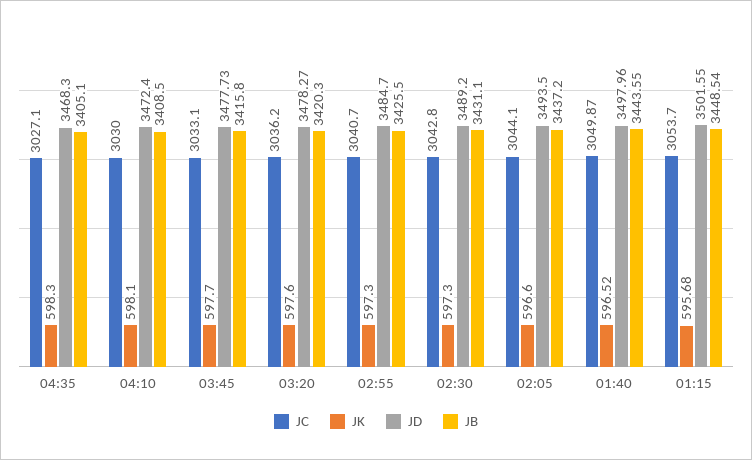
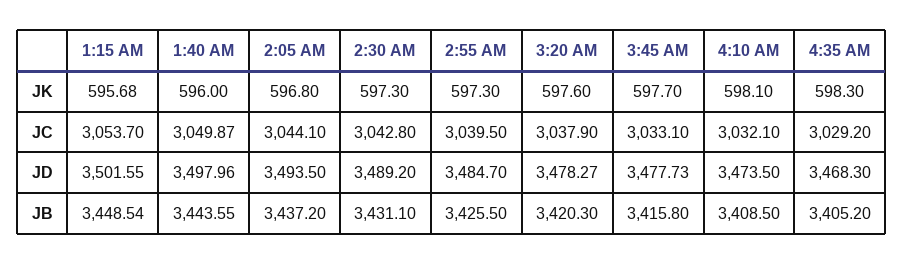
  {
    "JC": {
-     "04:35": 3027.1,
+     "04:35": 3029.2,
-     "04:10": 3030,
+     "04:10": 3032.1,
      "03:45": 3033.1,
-     "03:20": 3036.2,
+     "03:20": 3037.9,
-     "02:55": 3040.7,
+     "02:55": 3039.5,
      "02:30": 3042.8,
      "02:05": 3044.1,
      "01:40": 3049.87,
      "01:15": 3053.7
    },
    "JK": {
      "04:35": 598.3,
      "04:10": 598.1,
      "03:45": 597.7,
      "03:20": 597.6,
      "02:55": 597.3,
      "02:30": 597.3,
-     "02:05": 596.6,
+     "02:05": 596.8,
-     "01:40": 596.52,
+     "01:40": 596,
      "01:15": 595.68
    },
    "JD": {
      "04:35": 3468.3,
-     "04:10": 3472.4,
+     "04:10": 3473.5,
      "03:45": 3477.73,
      "03:20": 3478.27,
      "02:55": 3484.7,
      "02:30": 3489.2,
      "02:05": 3493.5,
      "01:40": 3497.96,
      "01:15": 3501.55
    },
    "JB": {
-     "04:35": 3405.1,
+     "04:35": 3405.2,
      "04:10": 3408.5,
      "03:45": 3415.8,
      "03:20": 3420.3,
      "02:55": 3425.5,
      "02:30": 3431.1,
      "02:05": 3437.2,
      "01:40": 3443.55,
      "01:15": 3448.54
    }
  }

